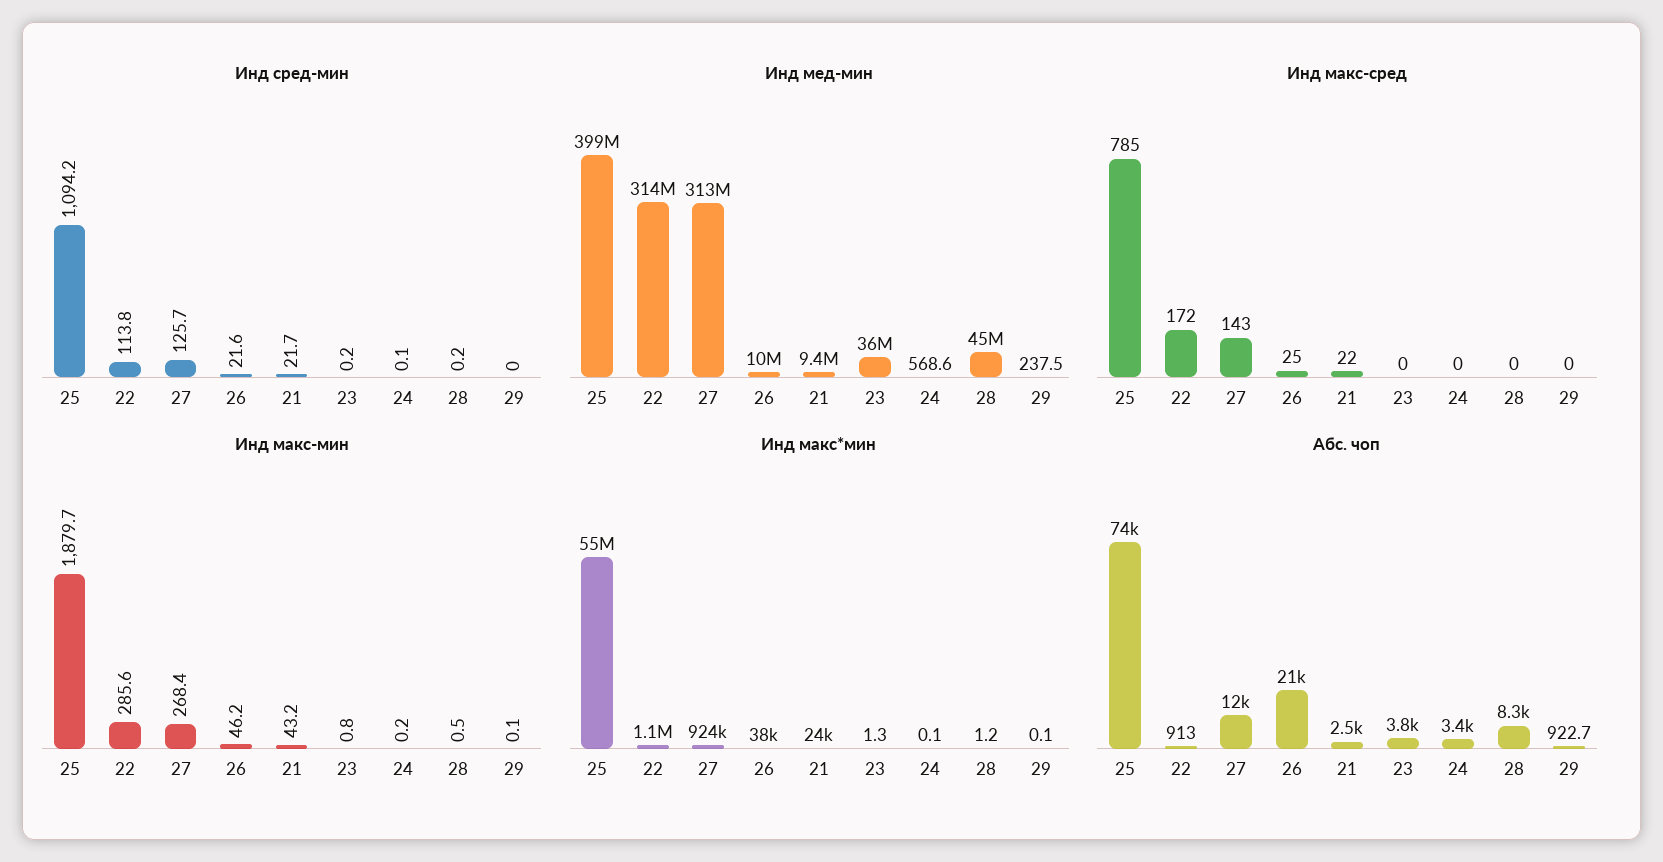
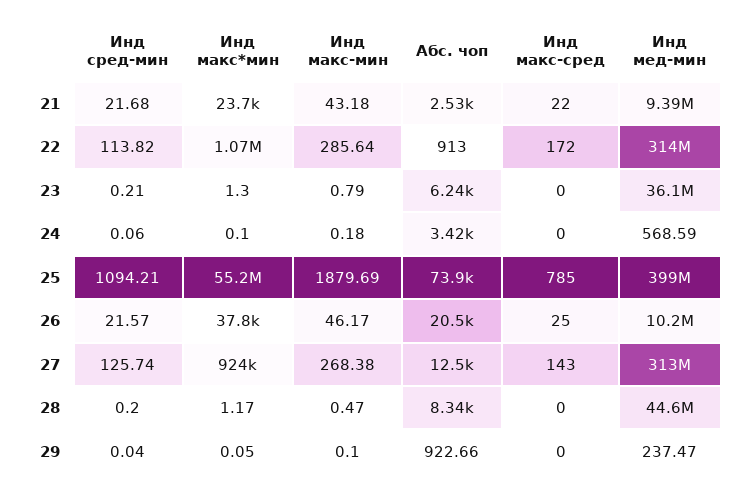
  {
    "Инд сред-мин": {
      "25": 1094.21,
      "22": 113.82,
      "27": 125.74,
      "26": 21.57,
      "21": 21.68,
      "23": 0.21,
      "24": 0.06,
      "28": 0.2,
      "29": 0.04
    },
    "Инд мед-мин": {
      "25": 399000000,
      "22": 314000000,
      "27": 313000000,
      "26": 10200000,
      "21": 9390000,
      "23": 36100000,
      "24": 568.59,
      "28": 44600000,
      "29": 237.47
    },
    "Инд макс-сред": {
      "25": 785,
      "22": 172,
      "27": 143,
      "26": 25,
      "21": 22,
      "23": 0,
      "24": 0,
      "28": 0,
      "29": 0
    },
    "Инд макс-мин": {
      "25": 1879.69,
      "22": 285.64,
      "27": 268.38,
      "26": 46.17,
      "21": 43.18,
      "23": 0.79,
      "24": 0.18,
      "28": 0.47,
      "29": 0.1
    },
    "Инд макс*мин": {
      "25": 55200000,
      "22": 1070000,
      "27": 924000,
      "26": 37800,
      "21": 23700,
      "23": 1.3,
      "24": 0.1,
      "28": 1.17,
      "29": 0.05
    },
    "Абс. чоп": {
      "25": 73900,
      "22": 913,
      "27": 12500,
      "26": 20500,
      "21": 2530,
-     "23": 3800,
+     "23": 6240,
      "24": 3420,
      "28": 8340,
      "29": 922.66
    }
  }

